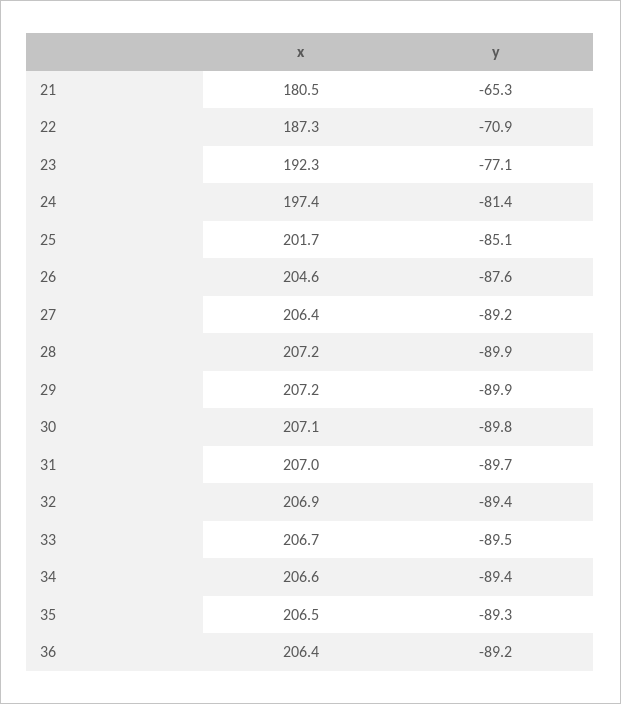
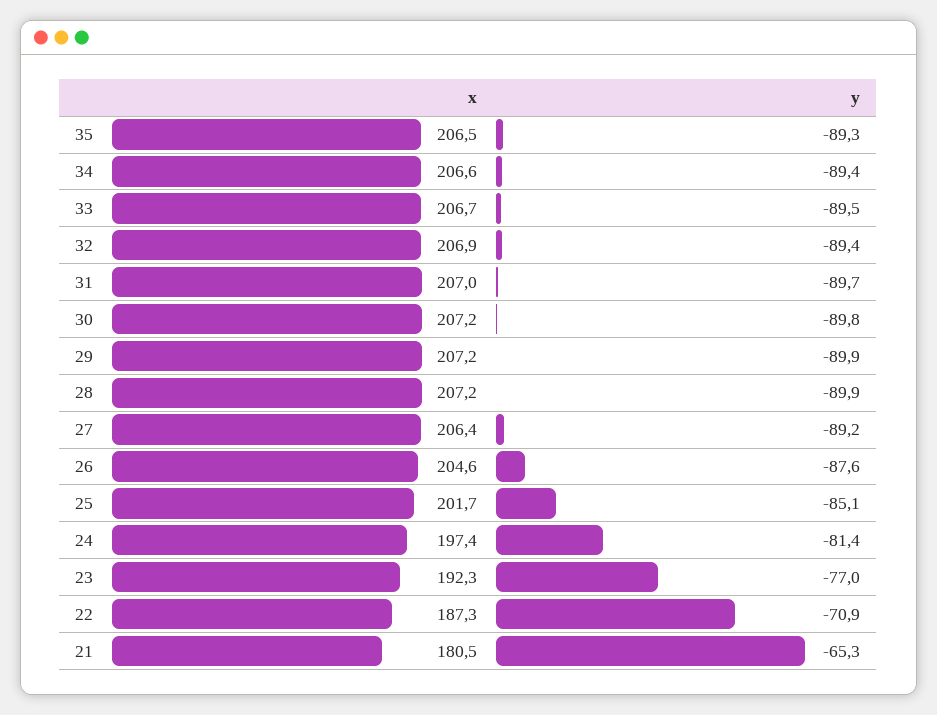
  {
    "x": {
      "21": 180.5,
      "22": 187.3,
      "23": 192.3,
      "24": 197.4,
      "25": 201.7,
      "26": 204.6,
      "27": 206.4,
      "28": 207.2,
      "29": 207.2,
-     "30": 207.1,
+     "30": 207.2,
      "31": 207,
      "32": 206.9,
      "33": 206.7,
      "34": 206.6,
-     "35": 206.5,
+     "35": 206.5
-     "36": 206.4
    },
    "y": {
      "21": -65.3,
      "22": -70.9,
-     "23": -77.1,
+     "23": -77,
      "24": -81.4,
      "25": -85.1,
      "26": -87.6,
      "27": -89.2,
      "28": -89.9,
      "29": -89.9,
      "30": -89.8,
      "31": -89.7,
      "32": -89.4,
      "33": -89.5,
      "34": -89.4,
-     "35": -89.3,
+     "35": -89.3
-     "36": -89.2
    }
  }

